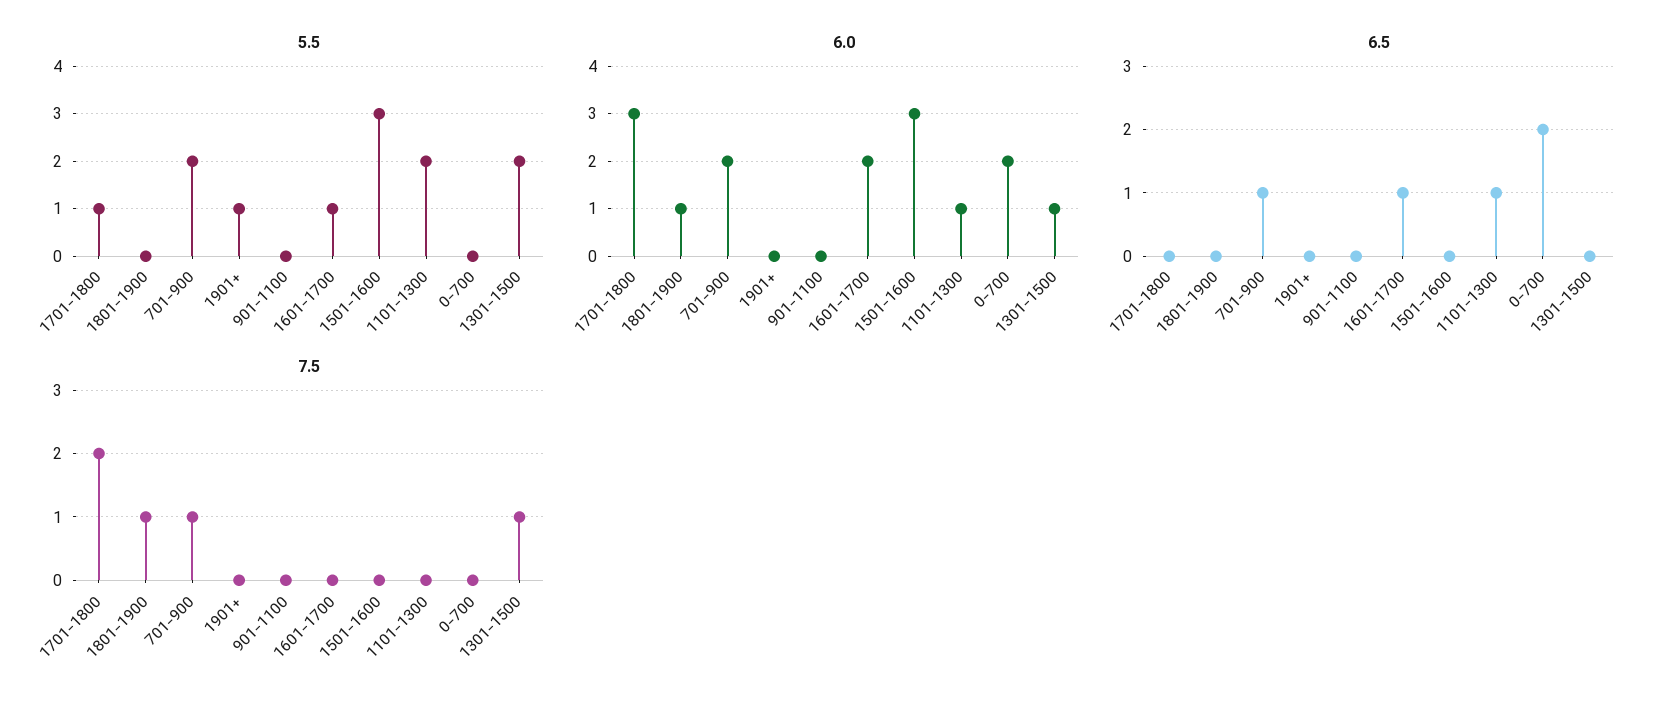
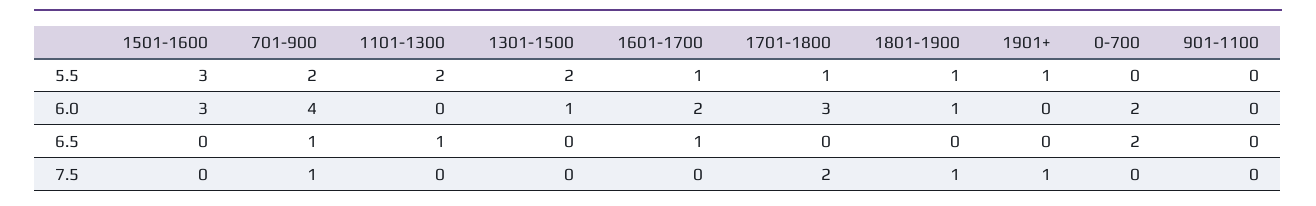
  {
    "5.5": {
      "1701-1800": 1,
-     "1801-1900": 0,
+     "1801-1900": 1,
      "701-900": 2,
      "1901+": 1,
      "901-1100": 0,
      "1601-1700": 1,
      "1501-1600": 3,
      "1101-1300": 2,
      "0-700": 0,
      "1301-1500": 2
    },
    "6.0": {
      "1701-1800": 3,
      "1801-1900": 1,
-     "701-900": 2,
+     "701-900": 4,
      "1901+": 0,
      "901-1100": 0,
      "1601-1700": 2,
      "1501-1600": 3,
-     "1101-1300": 1,
+     "1101-1300": 0,
      "0-700": 2,
      "1301-1500": 1
    },
    "6.5": {
      "1701-1800": 0,
      "1801-1900": 0,
      "701-900": 1,
      "1901+": 0,
      "901-1100": 0,
      "1601-1700": 1,
      "1501-1600": 0,
      "1101-1300": 1,
      "0-700": 2,
      "1301-1500": 0
    },
    "7.5": {
      "1701-1800": 2,
      "1801-1900": 1,
      "701-900": 1,
-     "1901+": 0,
+     "1901+": 1,
      "901-1100": 0,
      "1601-1700": 0,
      "1501-1600": 0,
      "1101-1300": 0,
      "0-700": 0,
-     "1301-1500": 1
+     "1301-1500": 0
    }
  }

